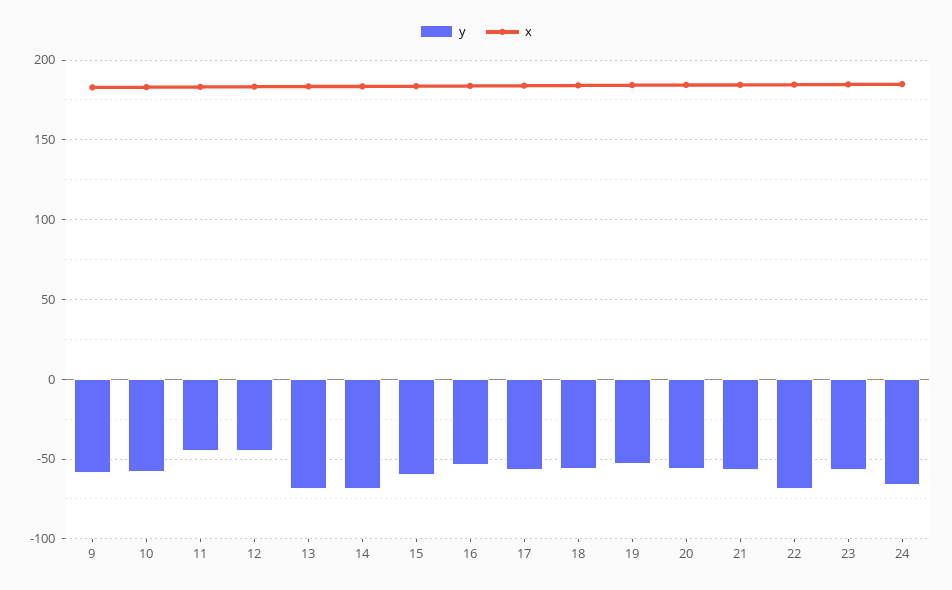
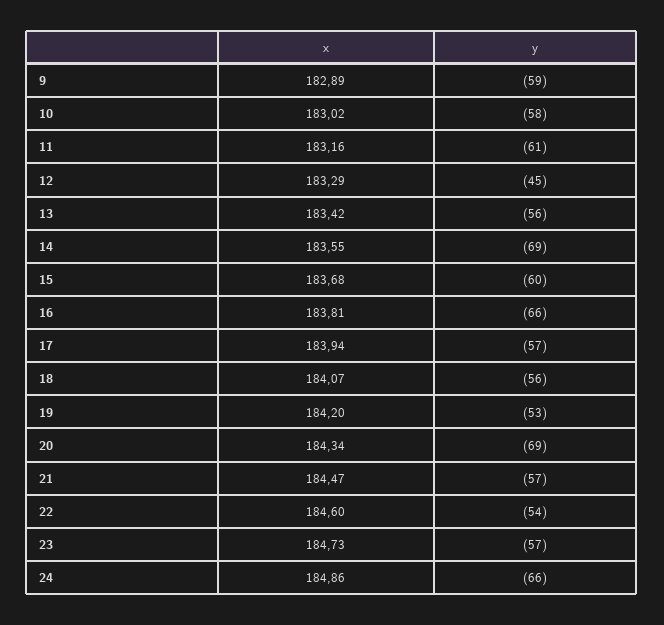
  {
    "y": {
      "9": -59,
      "10": -58,
-     "11": -45,
+     "11": -61,
      "12": -45,
-     "13": -70,
+     "13": -56,
      "14": -69,
      "15": -60,
-     "16": -55,
+     "16": -66,
      "17": -57,
      "18": -56,
      "19": -53,
-     "20": -55,
+     "20": -69,
      "21": -57,
-     "22": -70,
+     "22": -54,
      "23": -57,
      "24": -66
    },
    "x": {
      "9": 182.89,
      "10": 183.02,
      "11": 183.16,
      "12": 183.29,
      "13": 183.42,
      "14": 183.55,
      "15": 183.68,
      "16": 183.81,
      "17": 183.94,
      "18": 184.07,
      "19": 184.2,
      "20": 184.34,
      "21": 184.47,
      "22": 184.6,
      "23": 184.73,
      "24": 184.86
    }
  }

